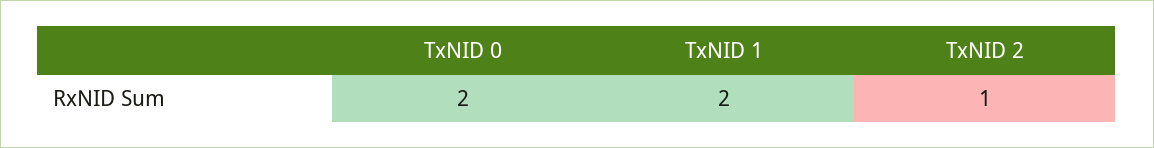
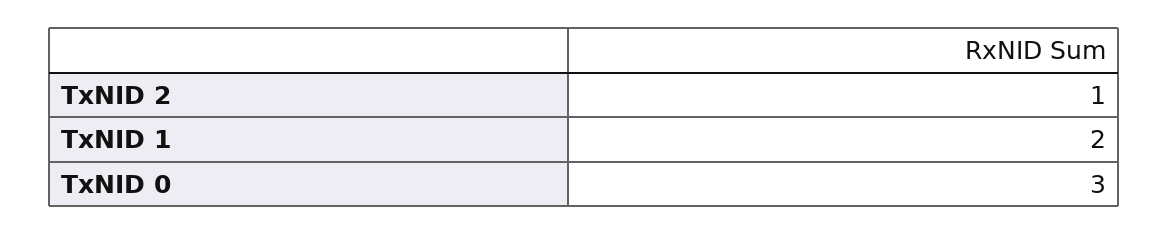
  {
-   "TxNID 0": 2,
+   "TxNID 0": 3,
    "TxNID 1": 2,
    "TxNID 2": 1
  }

